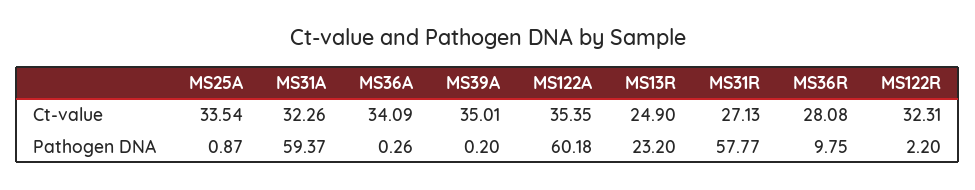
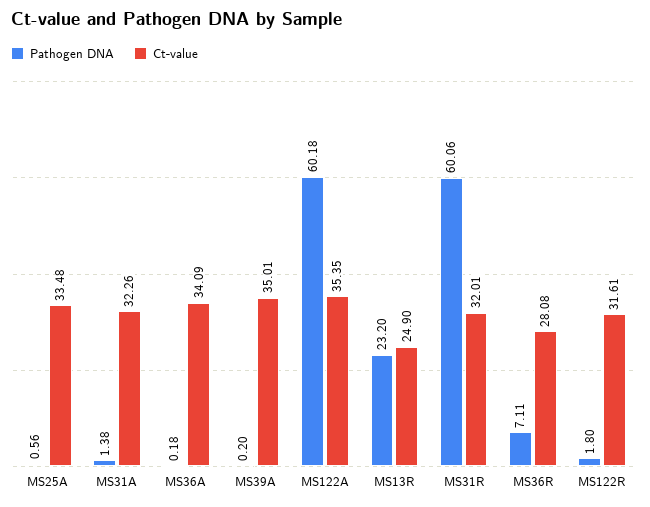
  {
    "Ct-value": {
-     "MS25A": 33.54,
+     "MS25A": 33.48,
      "MS31A": 32.26,
      "MS36A": 34.09,
      "MS39A": 35.01,
      "MS122A": 35.35,
      "MS13R": 24.9,
-     "MS31R": 27.13,
+     "MS31R": 32.01,
      "MS36R": 28.08,
-     "MS122R": 32.31
+     "MS122R": 31.61
    },
    "Pathogen DNA": {
-     "MS25A": 0.87,
+     "MS25A": 0.56,
-     "MS31A": 59.37,
+     "MS31A": 1.38,
-     "MS36A": 0.26,
+     "MS36A": 0.18,
      "MS39A": 0.2,
      "MS122A": 60.18,
      "MS13R": 23.2,
-     "MS31R": 57.77,
+     "MS31R": 60.06,
-     "MS36R": 9.75,
+     "MS36R": 7.11,
-     "MS122R": 2.2
+     "MS122R": 1.8
    }
  }

